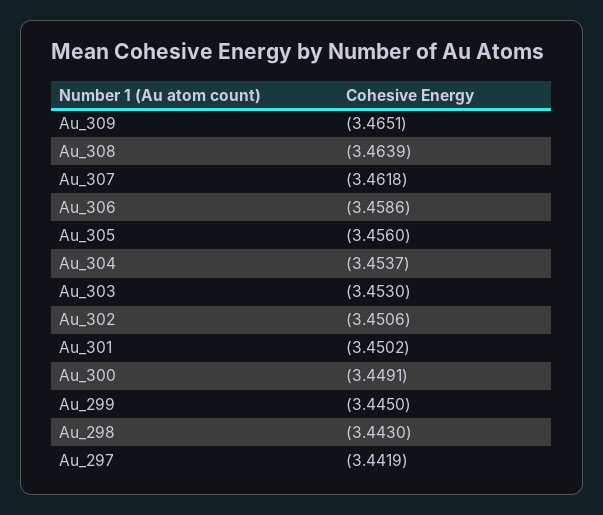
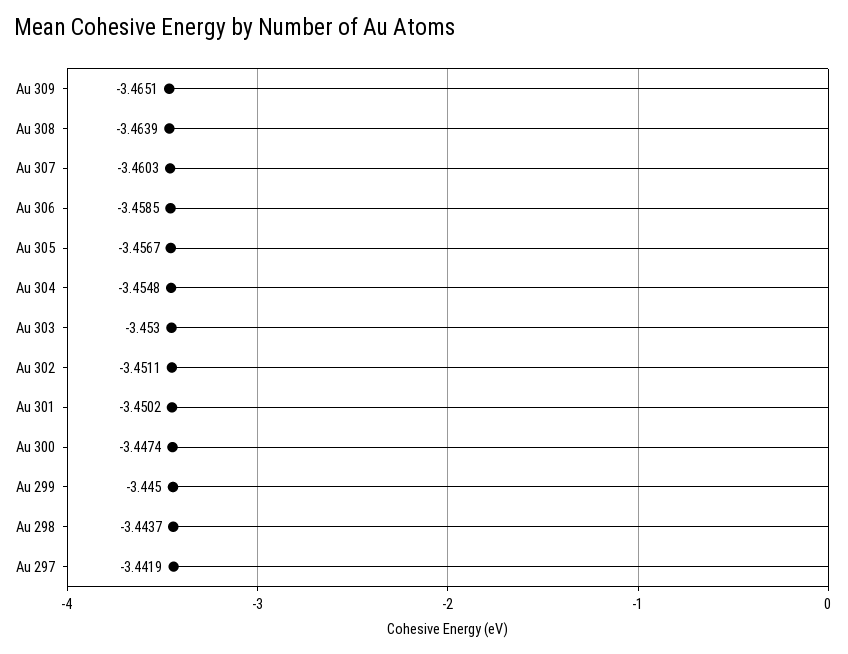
  {
    "Au_309": -3.4651,
    "Au_308": -3.4639,
-   "Au_307": -3.4618,
+   "Au_307": -3.4603,
-   "Au_306": -3.4586,
+   "Au_306": -3.4585,
-   "Au_305": -3.456,
+   "Au_305": -3.4567,
-   "Au_304": -3.4537,
+   "Au_304": -3.4548,
    "Au_303": -3.453,
-   "Au_302": -3.4506,
+   "Au_302": -3.4511,
    "Au_301": -3.4502,
-   "Au_300": -3.4491,
+   "Au_300": -3.4474,
    "Au_299": -3.445,
-   "Au_298": -3.443,
+   "Au_298": -3.4437,
    "Au_297": -3.4419
  }

